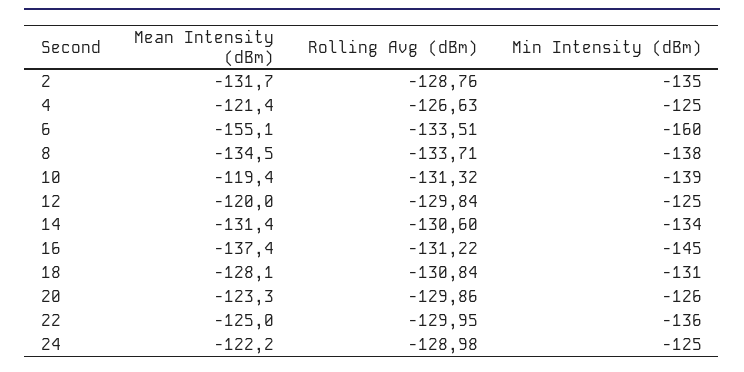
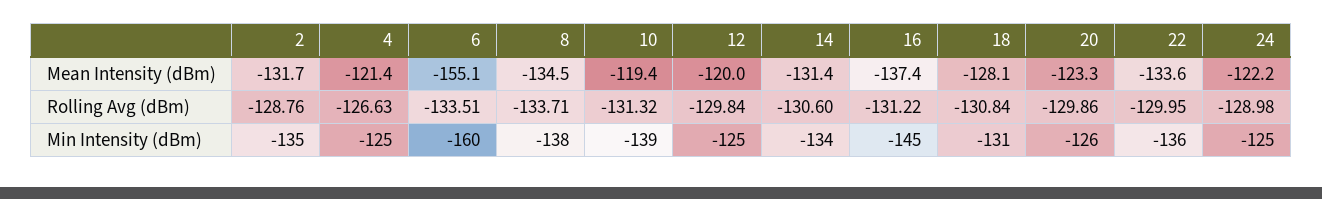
  {
    "Mean Intensity (dBm)": {
      "2": -131.7,
      "4": -121.4,
      "6": -155.1,
      "8": -134.5,
      "10": -119.4,
      "12": -120,
      "14": -131.4,
      "16": -137.4,
      "18": -128.1,
      "20": -123.3,
-     "22": -125,
+     "22": -133.6,
      "24": -122.2
    },
    "Rolling Avg (dBm)": {
      "2": -128.76,
      "4": -126.63,
      "6": -133.51,
      "8": -133.71,
      "10": -131.32,
      "12": -129.84,
      "14": -130.6,
      "16": -131.22,
      "18": -130.84,
      "20": -129.86,
      "22": -129.95,
      "24": -128.98
    },
    "Min Intensity (dBm)": {
      "2": -135,
      "4": -125,
      "6": -160,
      "8": -138,
      "10": -139,
      "12": -125,
      "14": -134,
      "16": -145,
      "18": -131,
      "20": -126,
      "22": -136,
      "24": -125
    }
  }

